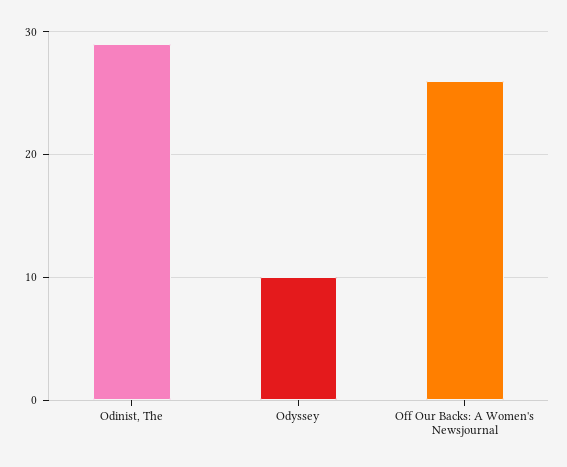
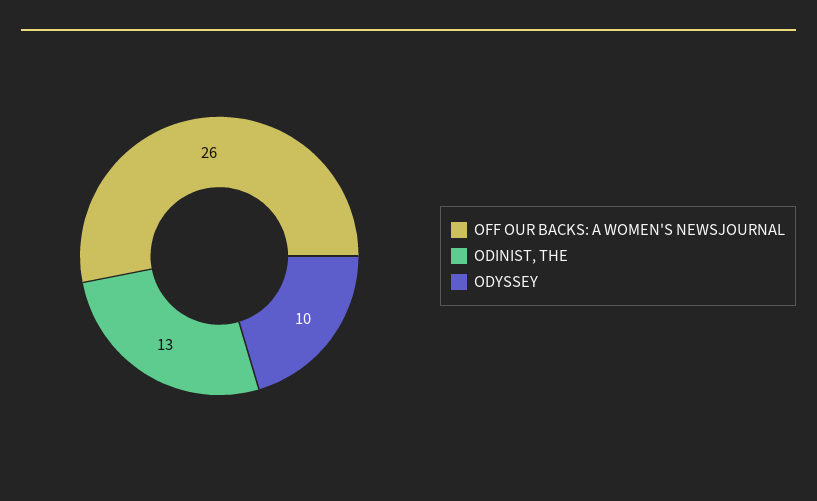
  {
-   "Odinist, The": 29,
+   "Odinist, The": 13,
    "Odyssey": 10,
    "Off Our Backs: A Women's Newsjournal": 26
  }

